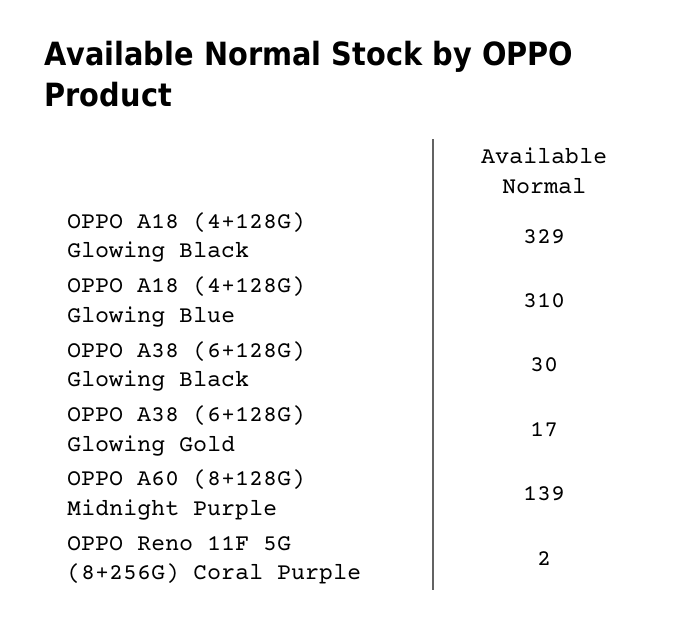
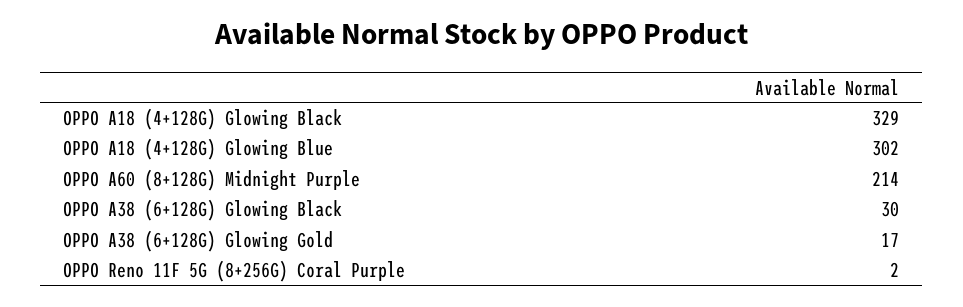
  {
    "OPPO A18 (4+128G) Glowing Black": 329,
-   "OPPO A18 (4+128G) Glowing Blue": 310,
+   "OPPO A18 (4+128G) Glowing Blue": 302,
    "OPPO A38 (6+128G) Glowing Black": 30,
    "OPPO A38 (6+128G) Glowing Gold": 17,
-   "OPPO A60 (8+128G) Midnight Purple": 139,
+   "OPPO A60 (8+128G) Midnight Purple": 214,
    "OPPO Reno 11F 5G (8+256G) Coral Purple": 2
  }

